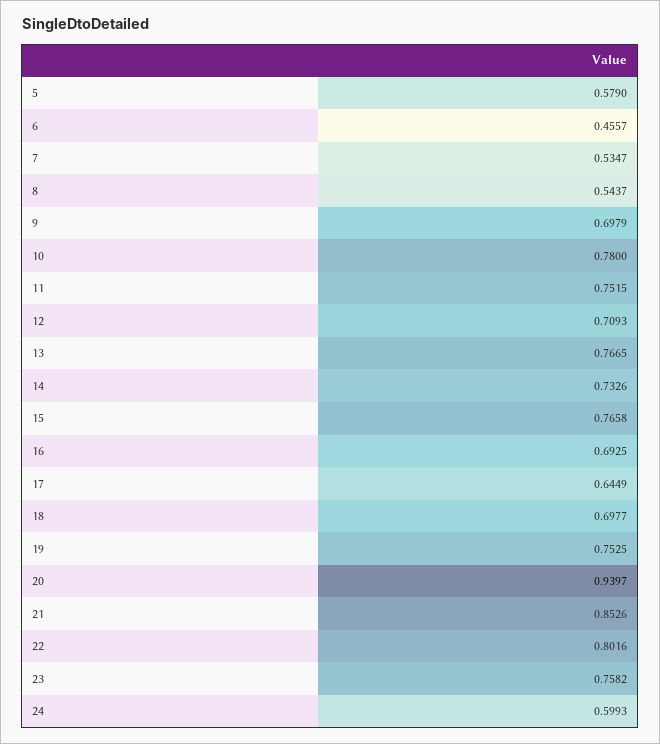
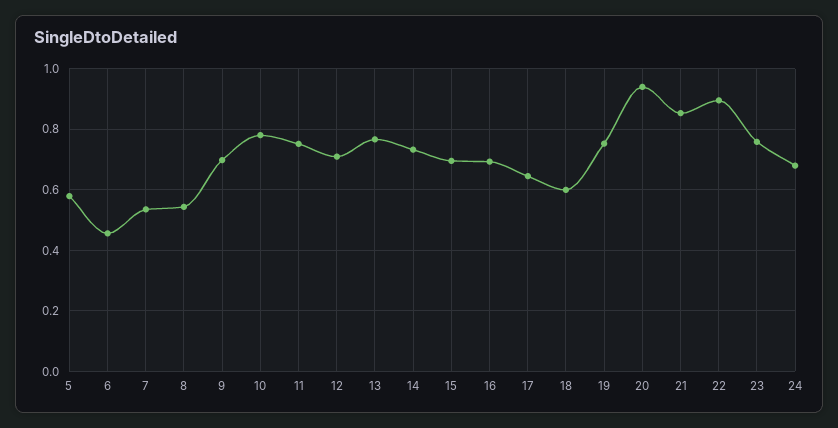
  {
    "5": 0.579,
    "6": 0.4557,
    "7": 0.5347,
    "8": 0.5437,
    "9": 0.6979,
    "10": 0.78,
    "11": 0.7515,
    "12": 0.7093,
    "13": 0.7665,
    "14": 0.7326,
-   "15": 0.7658,
+   "15": 0.7,
    "16": 0.6925,
    "17": 0.6449,
-   "18": 0.6977,
+   "18": 0.6,
    "19": 0.7525,
    "20": 0.9397,
    "21": 0.8526,
-   "22": 0.8016,
+   "22": 0.9,
    "23": 0.7582,
-   "24": 0.5993
+   "24": 0.68
  }

